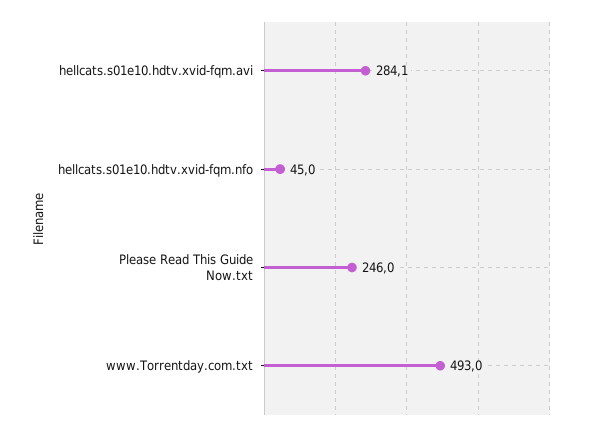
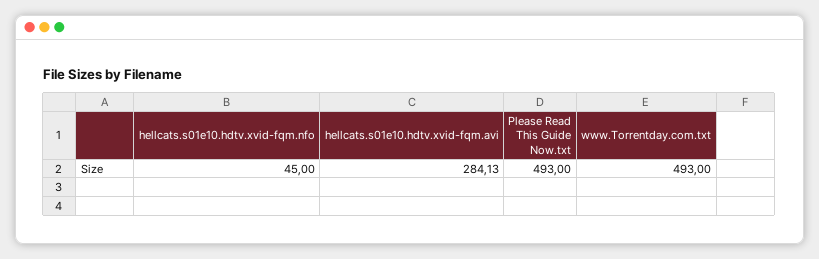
  {
    "hellcats.s01e10.hdtv.xvid-fqm.avi": 284.13,
    "hellcats.s01e10.hdtv.xvid-fqm.nfo": 45,
-   "Please Read This Guide Now.txt": 246,
+   "Please Read This Guide Now.txt": 493,
    "www.Torrentday.com.txt": 493
  }

